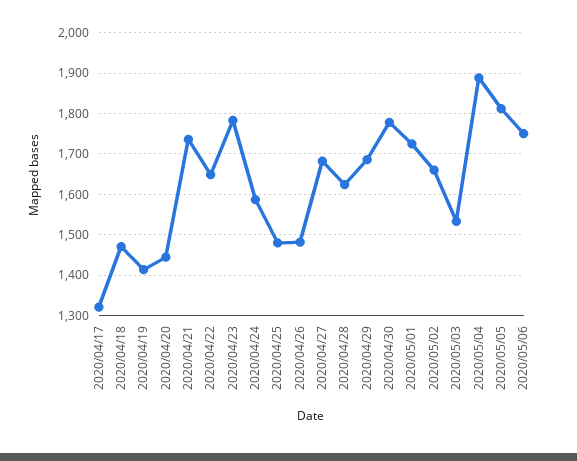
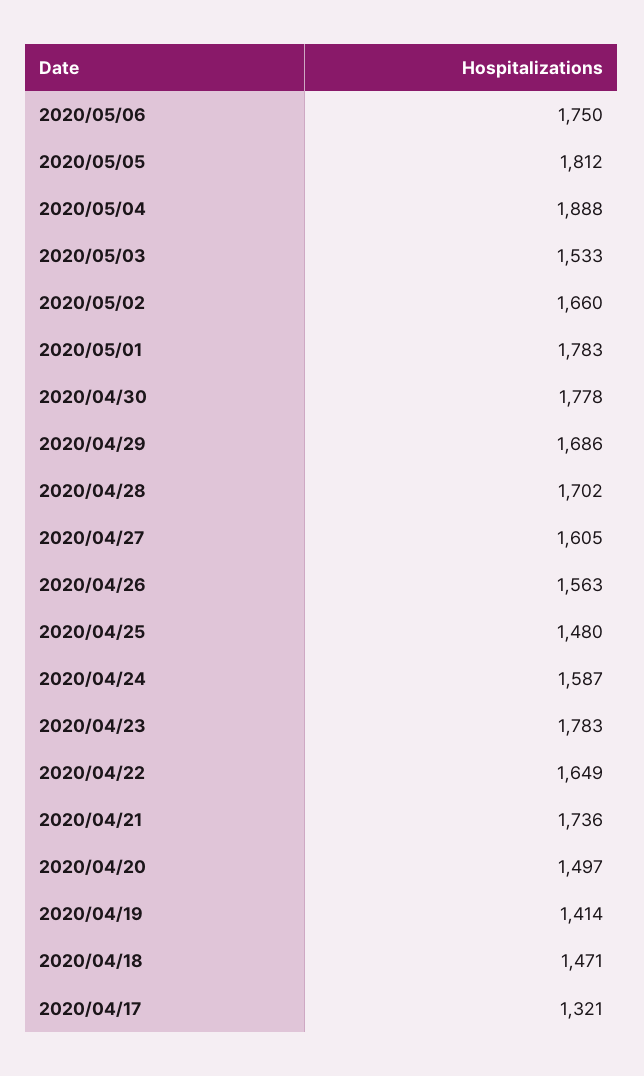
  {
    "2020/04/17": 1321,
    "2020/04/18": 1471,
    "2020/04/19": 1414,
-   "2020/04/20": 1440,
+   "2020/04/20": 1497,
    "2020/04/21": 1736,
    "2020/04/22": 1649,
    "2020/04/23": 1783,
    "2020/04/24": 1587,
    "2020/04/25": 1480,
-   "2020/04/26": 1480,
+   "2020/04/26": 1563,
-   "2020/04/27": 1680,
+   "2020/04/27": 1605,
-   "2020/04/28": 1620,
+   "2020/04/28": 1702,
    "2020/04/29": 1686,
    "2020/04/30": 1778,
-   "2020/05/01": 1720,
+   "2020/05/01": 1783,
    "2020/05/02": 1660,
    "2020/05/03": 1533,
    "2020/05/04": 1888,
    "2020/05/05": 1812,
    "2020/05/06": 1750
  }

